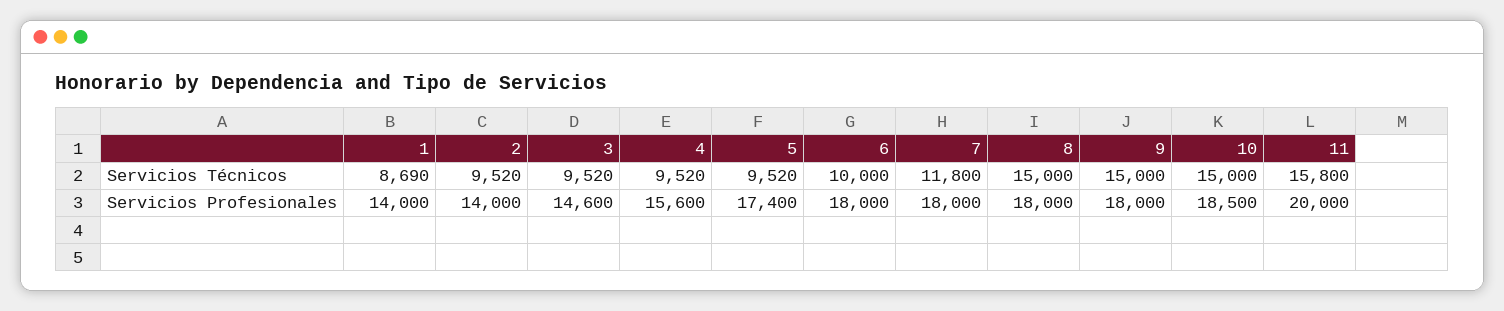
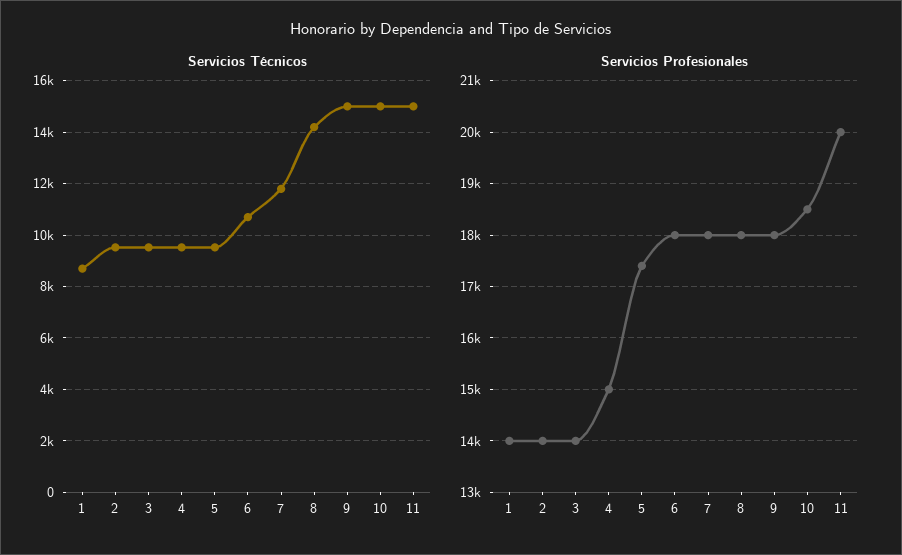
  {
    "Servicios Técnicos": {
      "1": 8690,
      "2": 9520,
      "3": 9520,
      "4": 9520,
      "5": 9520,
-     "6": 10000,
+     "6": 10750,
      "7": 11800,
-     "8": 15000,
+     "8": 14250,
      "9": 15000,
      "10": 15000,
-     "11": 15800
+     "11": 15000
    },
    "Servicios Profesionales": {
      "1": 14000,
      "2": 14000,
-     "3": 14600,
+     "3": 14000,
-     "4": 15600,
+     "4": 15000,
      "5": 17400,
      "6": 18000,
      "7": 18000,
      "8": 18000,
      "9": 18000,
      "10": 18500,
      "11": 20000
    }
  }

